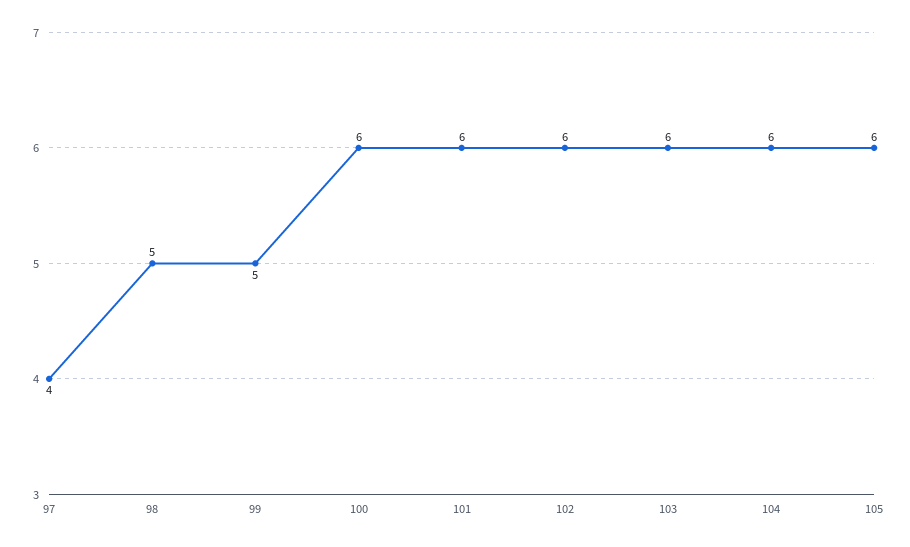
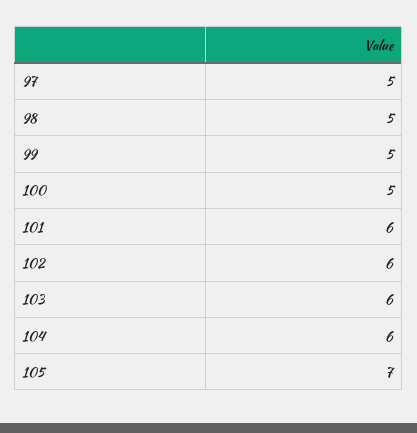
  {
-   "97": 4,
+   "97": 5,
    "98": 5,
    "99": 5,
-   "100": 6,
+   "100": 5,
    "101": 6,
    "102": 6,
    "103": 6,
    "104": 6,
-   "105": 6
+   "105": 7
  }

